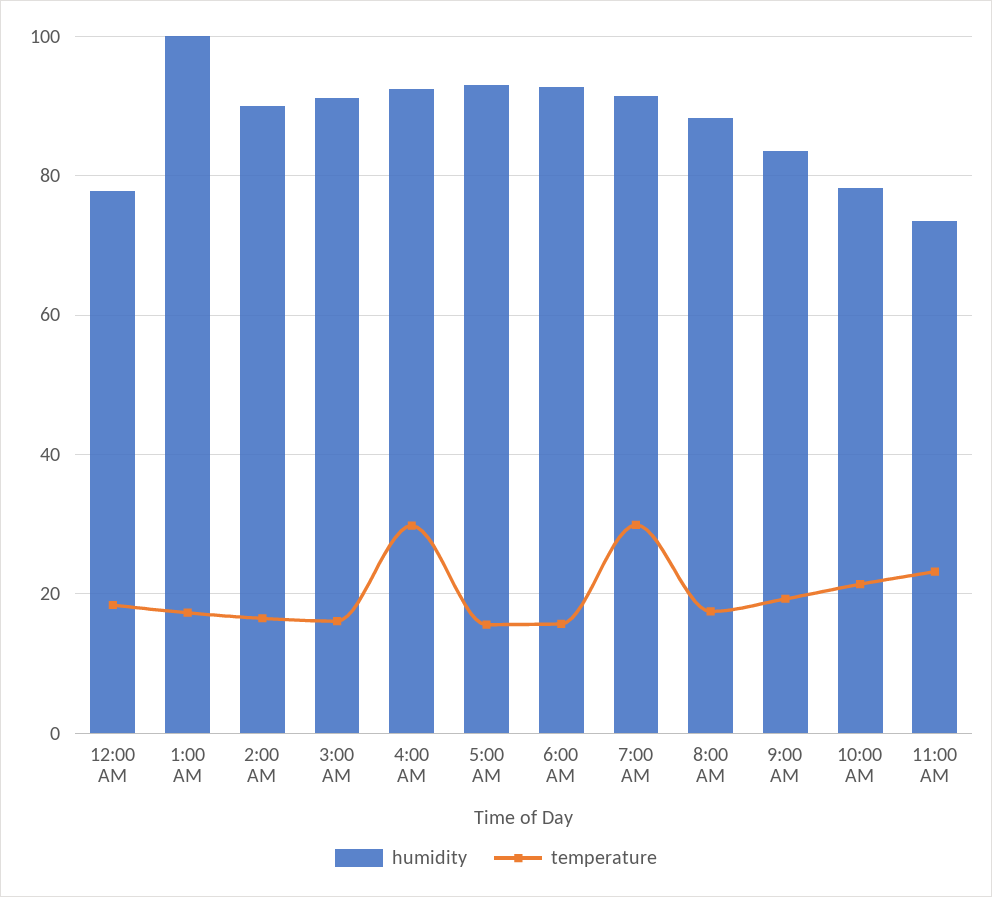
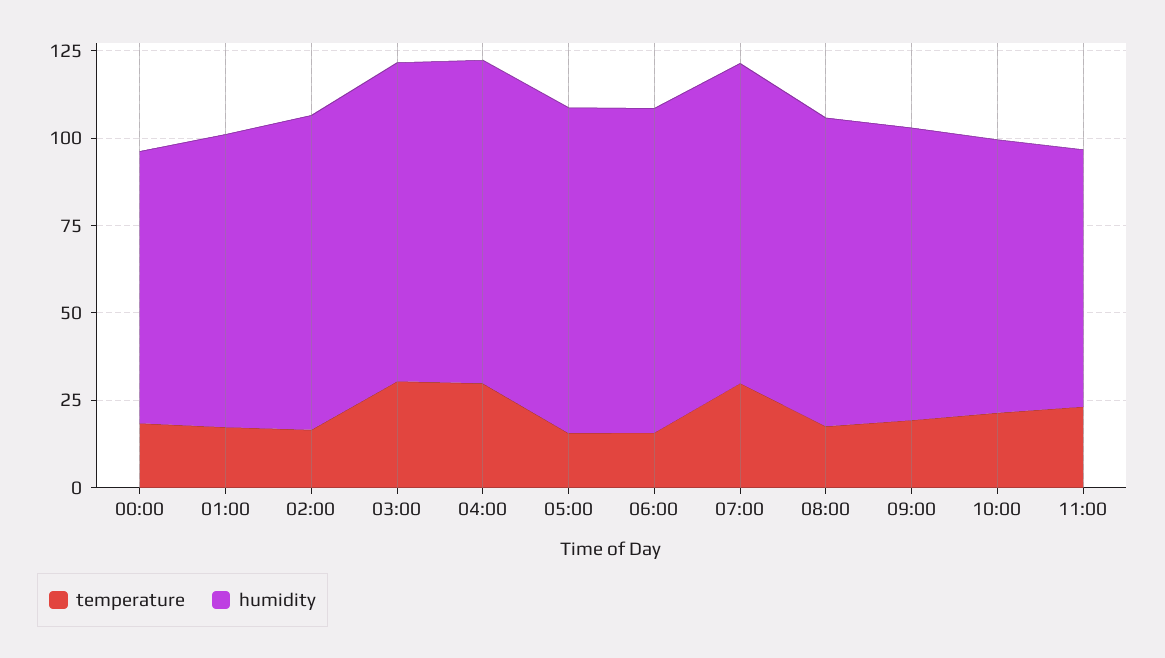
  {
    "humidity": {
      "12:00 AM": 78,
-     "1:00 AM": 100,
+     "1:00 AM": 85,
      "2:00 AM": 90,
      "3:00 AM": 92,
      "4:00 AM": 92,
      "5:00 AM": 94,
      "6:00 AM": 92,
      "7:00 AM": 92,
      "8:00 AM": 88,
      "9:00 AM": 84,
      "10:00 AM": 78,
      "11:00 AM": 74
    },
    "temperature": {
      "12:00 AM": 18,
      "1:00 AM": 18,
      "2:00 AM": 16,
-     "3:00 AM": 16,
+     "3:00 AM": 30,
      "4:00 AM": 30,
      "5:00 AM": 16,
      "6:00 AM": 16,
      "7:00 AM": 30,
      "8:00 AM": 18,
      "9:00 AM": 20,
      "10:00 AM": 22,
      "11:00 AM": 24
    }
  }

